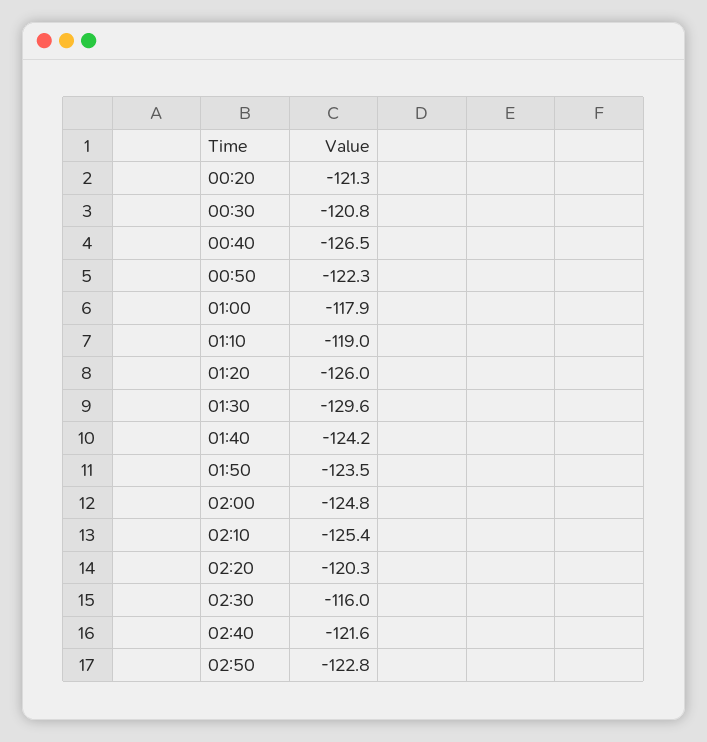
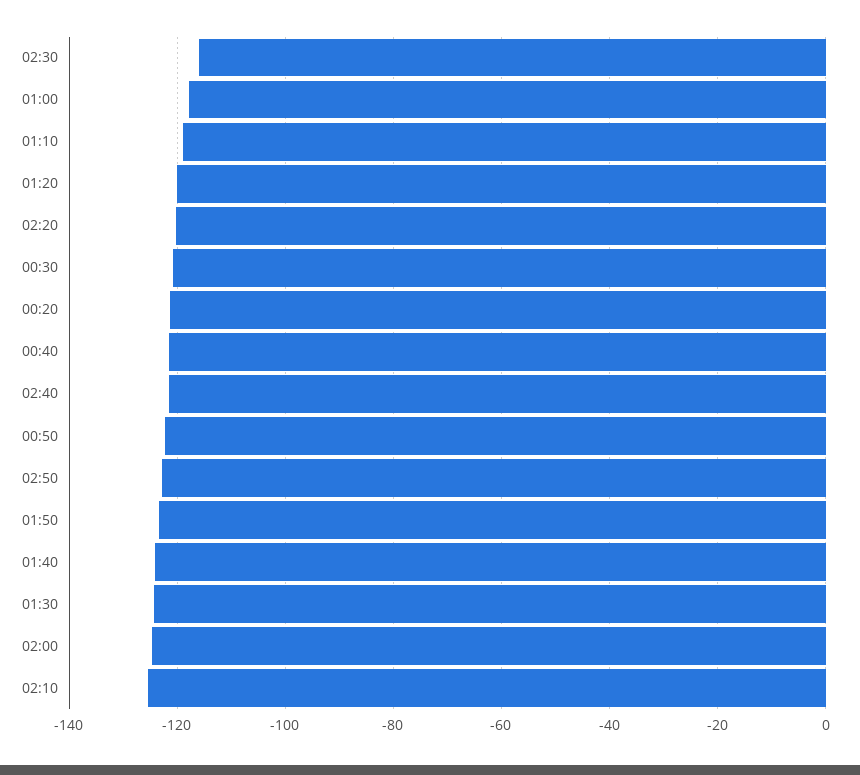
  {
    "00:20": -121.3,
    "00:30": -120.8,
-   "00:40": -126.5,
+   "00:40": -122,
    "00:50": -122.3,
    "01:00": -117.9,
    "01:10": -119,
-   "01:20": -126,
+   "01:20": -120,
-   "01:30": -129.6,
+   "01:30": -124,
    "01:40": -124.2,
    "01:50": -123.5,
    "02:00": -124.8,
    "02:10": -125.4,
    "02:20": -120.3,
    "02:30": -116,
    "02:40": -121.6,
    "02:50": -122.8
  }

